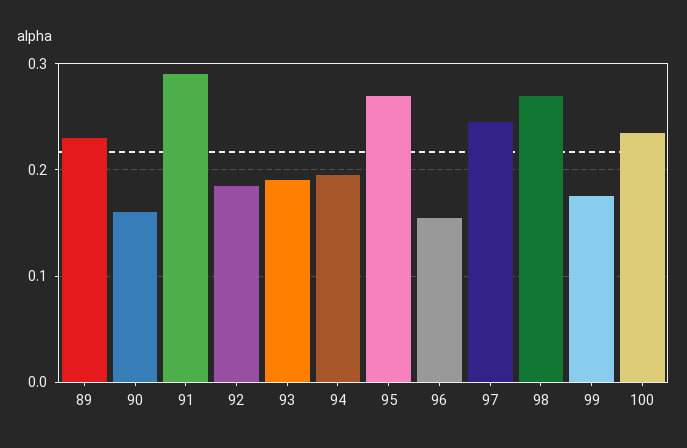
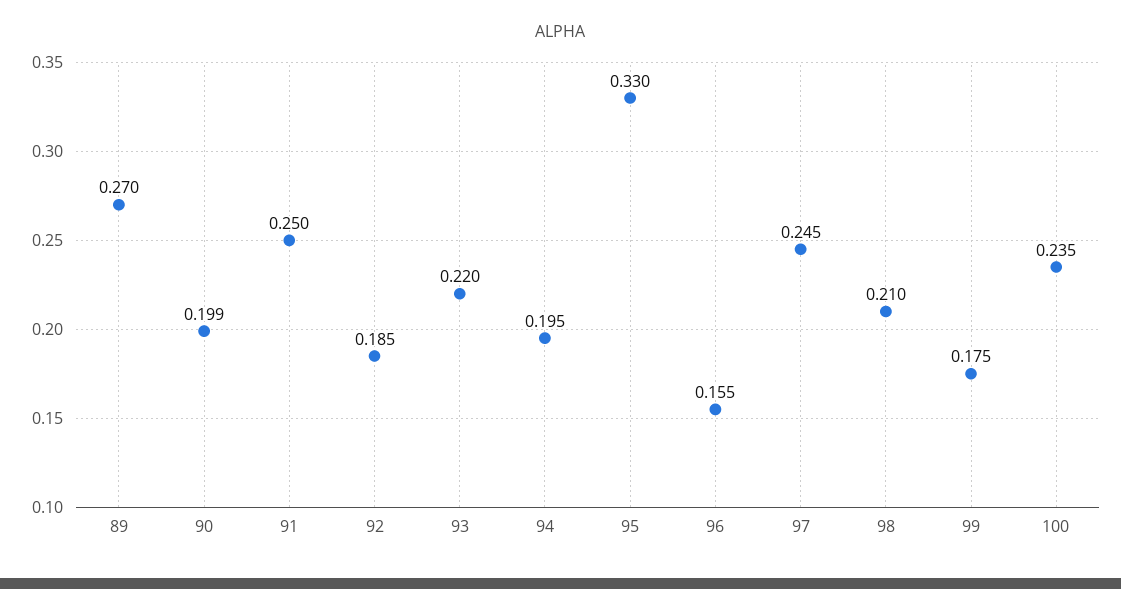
  {
-   "89": 0.23,
+   "89": 0.27,
-   "90": 0.16,
+   "90": 0.199,
-   "91": 0.29,
+   "91": 0.25,
    "92": 0.185,
-   "93": 0.19,
+   "93": 0.22,
    "94": 0.195,
-   "95": 0.27,
+   "95": 0.33,
    "96": 0.155,
    "97": 0.245,
-   "98": 0.27,
+   "98": 0.21,
    "99": 0.175,
    "100": 0.235
  }

